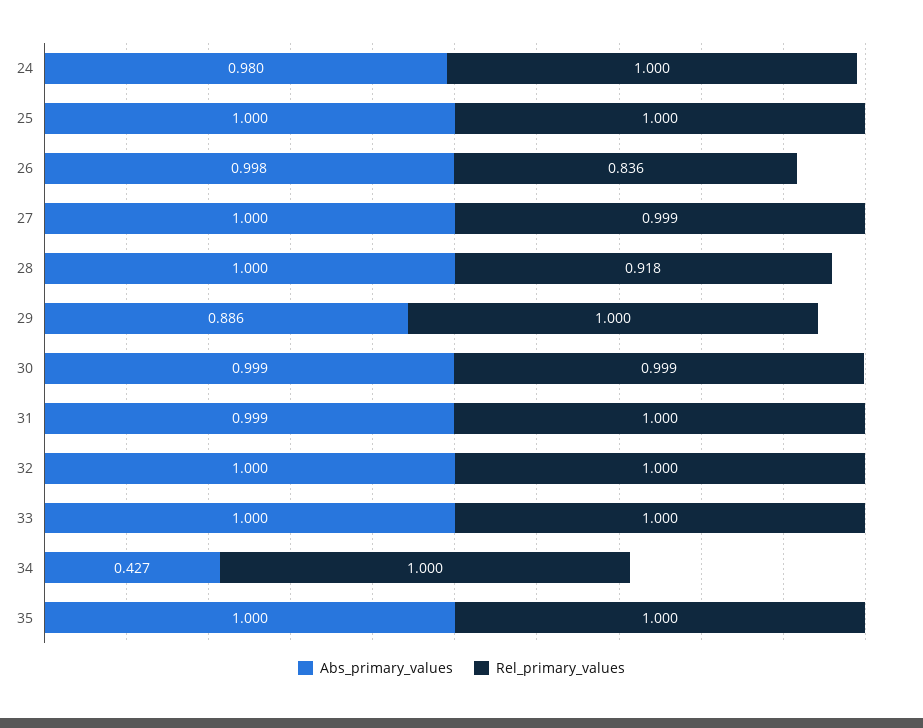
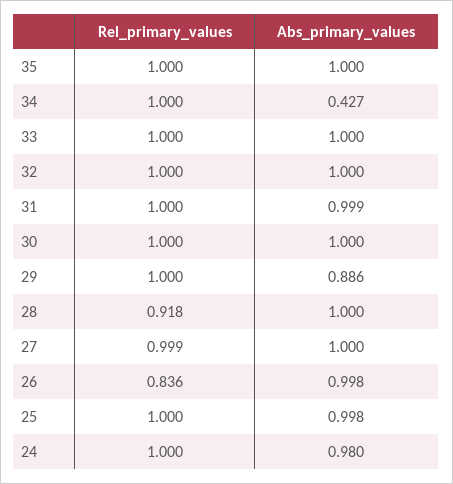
  {
    "Abs_primary_values": {
      "24": 0.98,
-     "25": 1,
+     "25": 0.998,
      "26": 0.998,
      "27": 1,
      "28": 1,
      "29": 0.886,
-     "30": 0.999,
+     "30": 1,
      "31": 0.999,
      "32": 1,
      "33": 1,
      "34": 0.427,
      "35": 1
    },
    "Rel_primary_values": {
      "24": 1,
      "25": 1,
      "26": 0.836,
      "27": 0.999,
      "28": 0.918,
      "29": 1,
-     "30": 0.999,
+     "30": 1,
      "31": 1,
      "32": 1,
      "33": 1,
      "34": 1,
      "35": 1
    }
  }

